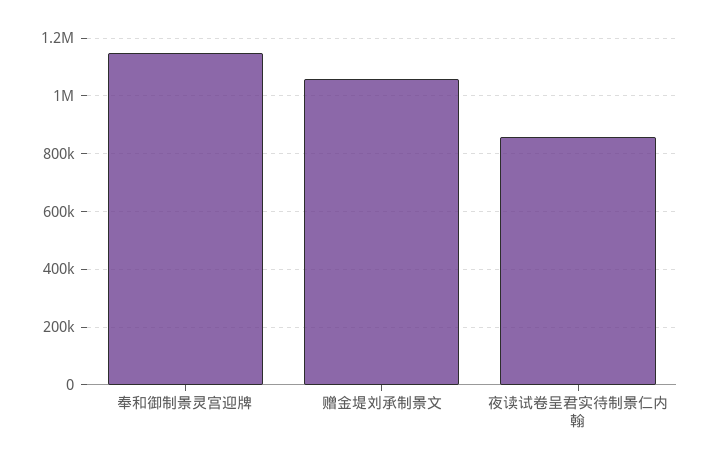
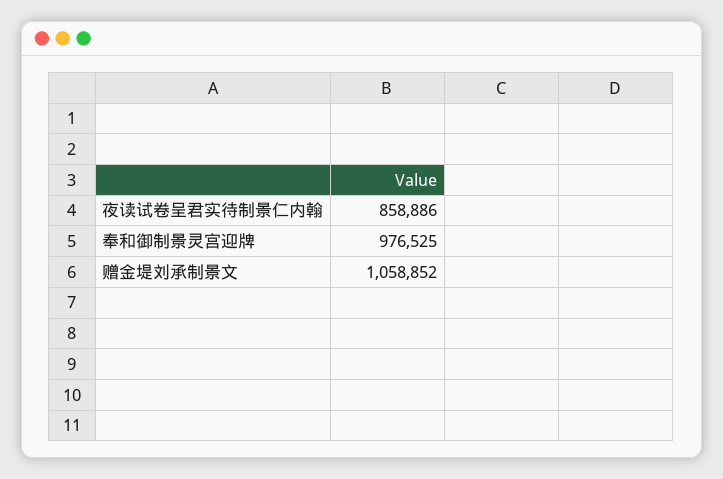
  {
-   "奉和御制景灵宫迎牌": 1150000,
+   "奉和御制景灵宫迎牌": 976525,
    "赠金堤刘承制景文": 1058852,
    "夜读试卷呈君实待制景仁内翰": 858886
  }

